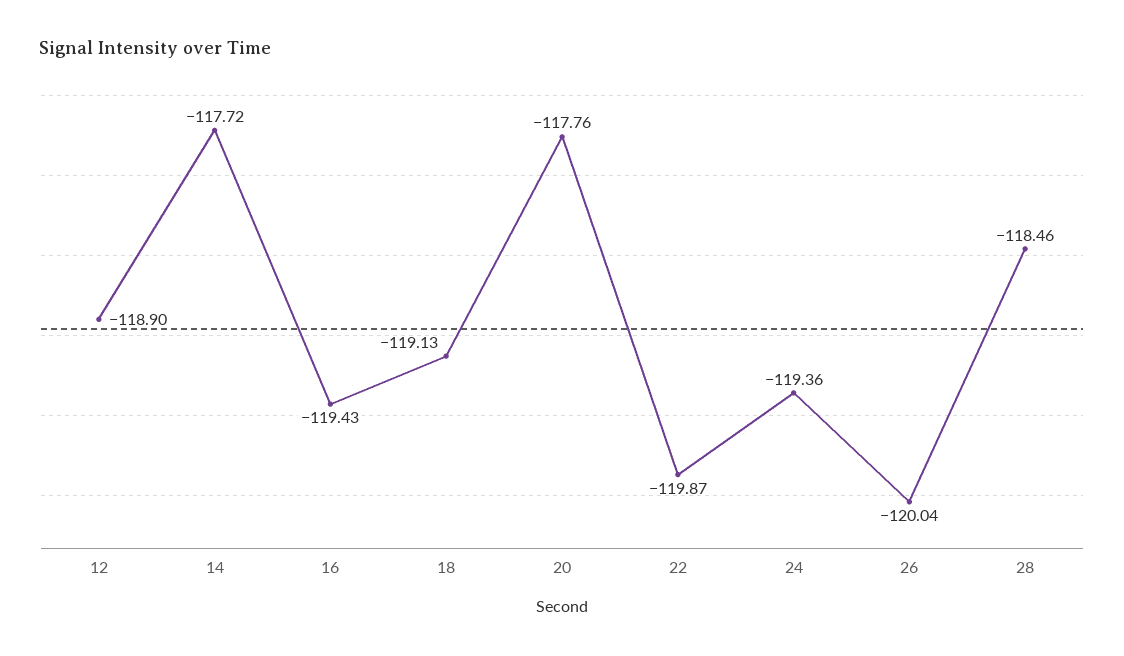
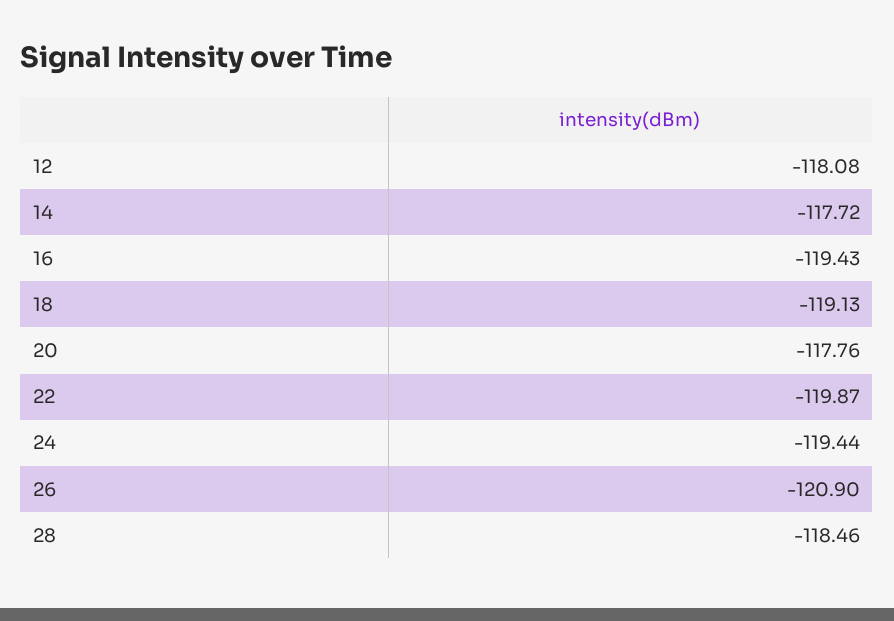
  {
-   "12": -118.9,
+   "12": -118.08,
    "14": -117.72,
    "16": -119.43,
    "18": -119.13,
    "20": -117.76,
    "22": -119.87,
-   "24": -119.36,
+   "24": -119.44,
-   "26": -120.04,
+   "26": -120.9,
    "28": -118.46
  }

